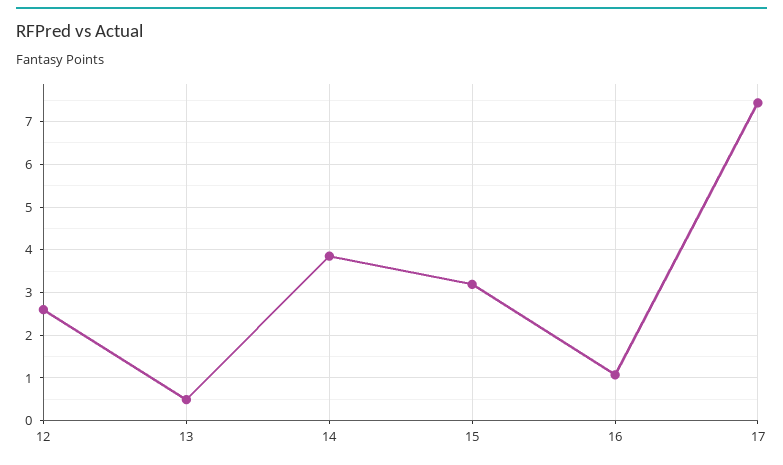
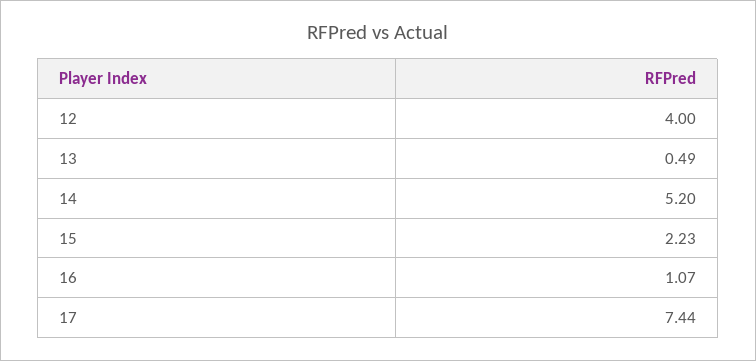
  {
-   "12": 2.6,
+   "12": 4,
    "13": 0.49,
-   "14": 3.8,
+   "14": 5.2,
-   "15": 3.2,
+   "15": 2.23,
    "16": 1.07,
    "17": 7.44
  }

